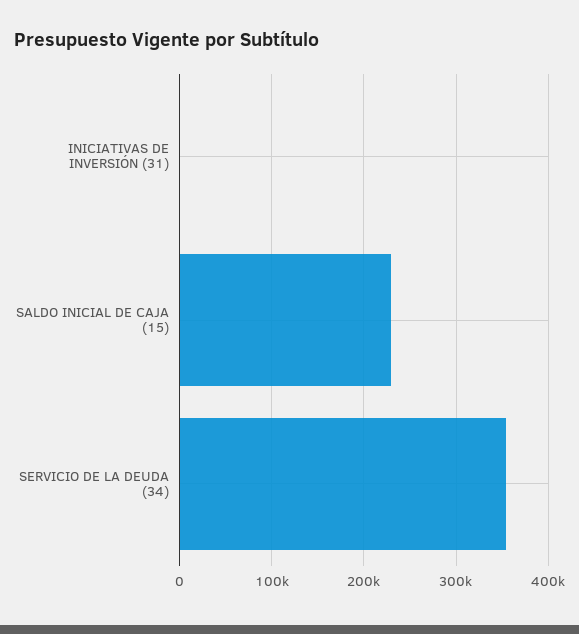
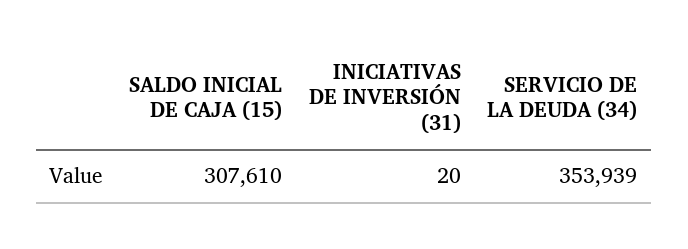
  {
    "INICIATIVAS DE INVERSIÓN (31)": 20,
-   "SALDO INICIAL DE CAJA (15)": 230000,
+   "SALDO INICIAL DE CAJA (15)": 307610,
    "SERVICIO DE LA DEUDA (34)": 353939
  }

